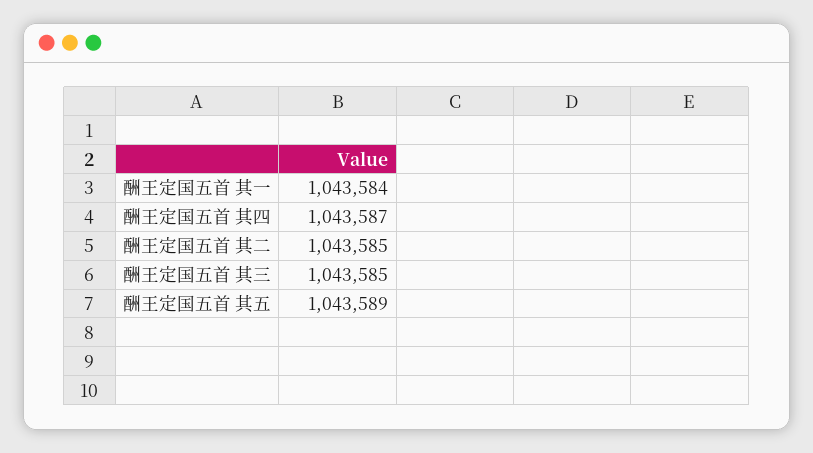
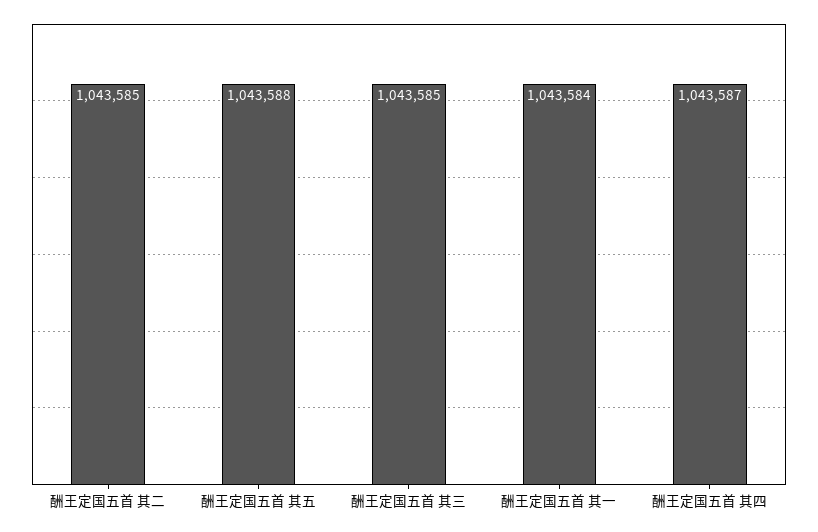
  {
    "酬王定国五首 其一": 1043584,
    "酬王定国五首 其四": 1043587,
    "酬王定国五首 其二": 1043585,
    "酬王定国五首 其三": 1043585,
-   "酬王定国五首 其五": 1043589
+   "酬王定国五首 其五": 1043588
  }

